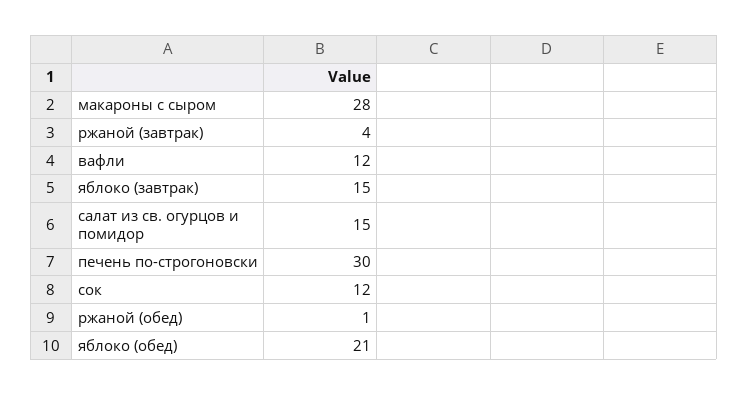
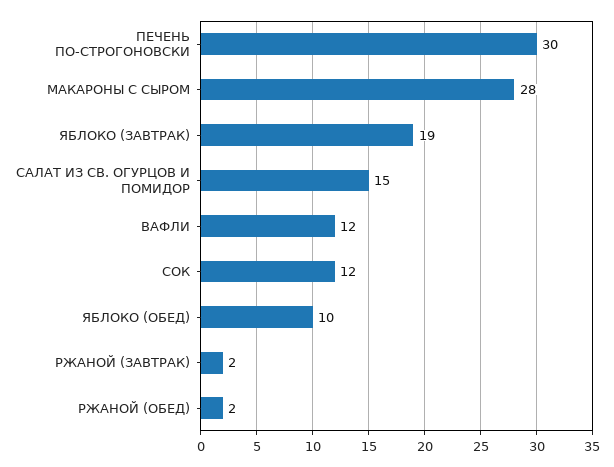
  {
    "макароны с сыром": 28,
-   "ржаной (завтрак)": 4,
+   "ржаной (завтрак)": 2,
    "вафли": 12,
-   "яблоко (завтрак)": 15,
+   "яблоко (завтрак)": 19,
    "салат из св. огурцов и помидор": 15,
    "печень по-строгоновски": 30,
    "сок": 12,
-   "ржаной (обед)": 1,
+   "ржаной (обед)": 2,
-   "яблоко (обед)": 21
+   "яблоко (обед)": 10
  }

